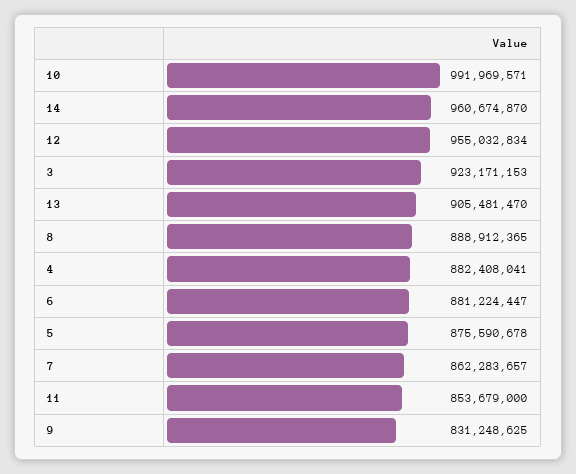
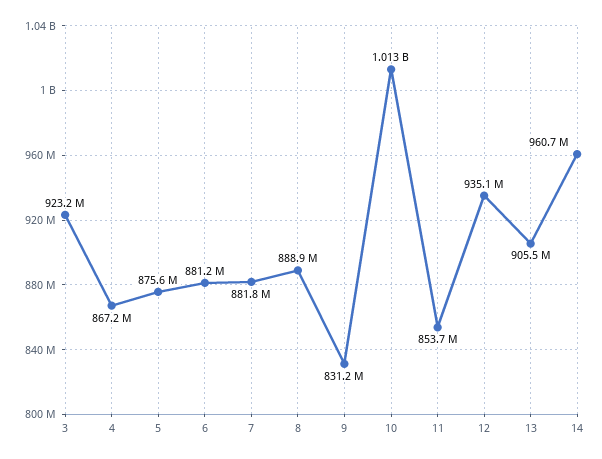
  {
-   "10": 991969571,
+   "10": 1013000000,
    "14": 960674870,
-   "12": 955032834,
+   "12": 935100000,
    "3": 923171153,
    "13": 905481470,
    "8": 888912365,
-   "4": 882408041,
+   "4": 867200000,
    "6": 881224447,
    "5": 875590678,
-   "7": 862283657,
+   "7": 881800000,
    "11": 853679000,
    "9": 831248625
  }

